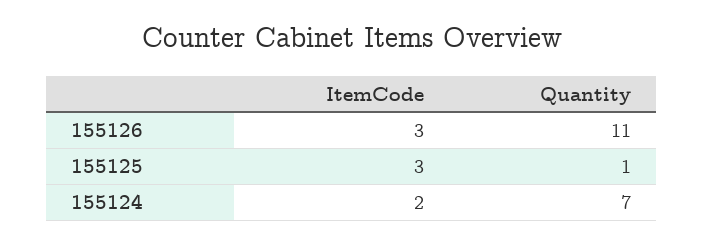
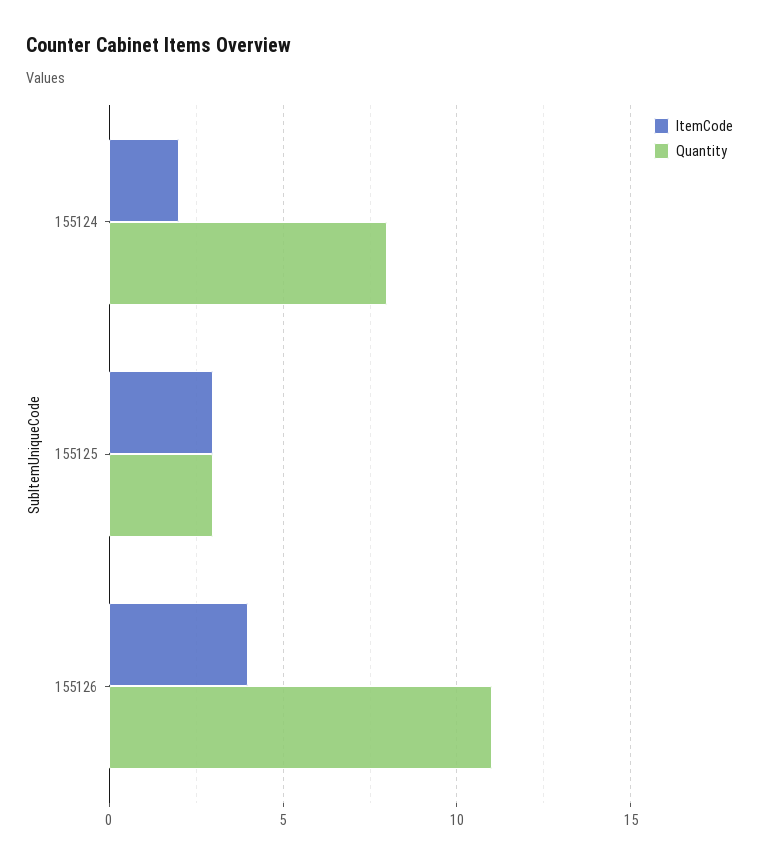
  {
    "ItemCode": {
-     "155126": 3,
+     "155126": 4,
      "155125": 3,
      "155124": 2
    },
    "Quantity": {
      "155126": 11,
-     "155125": 1,
+     "155125": 3,
-     "155124": 7
+     "155124": 8
    }
  }

